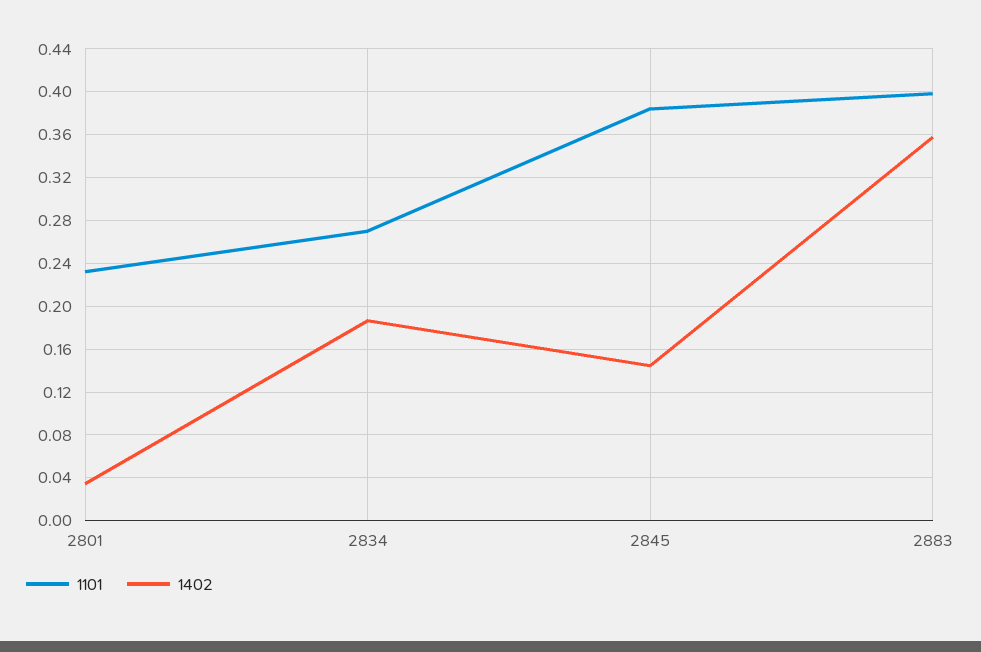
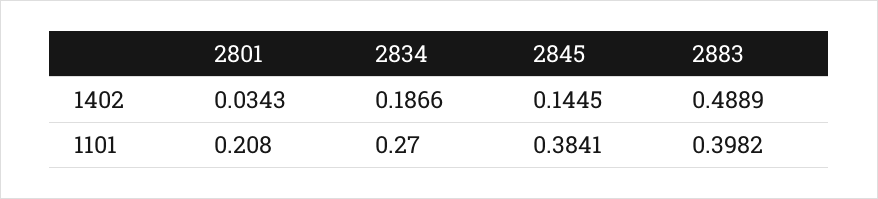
  {
    "1101": {
-     "2801": 0.23,
+     "2801": 0.208,
      "2834": 0.27,
      "2845": 0.3841,
      "2883": 0.3982
    },
    "1402": {
      "2801": 0.0343,
      "2834": 0.1866,
      "2845": 0.1445,
-     "2883": 0.36
+     "2883": 0.4889
    }
  }

